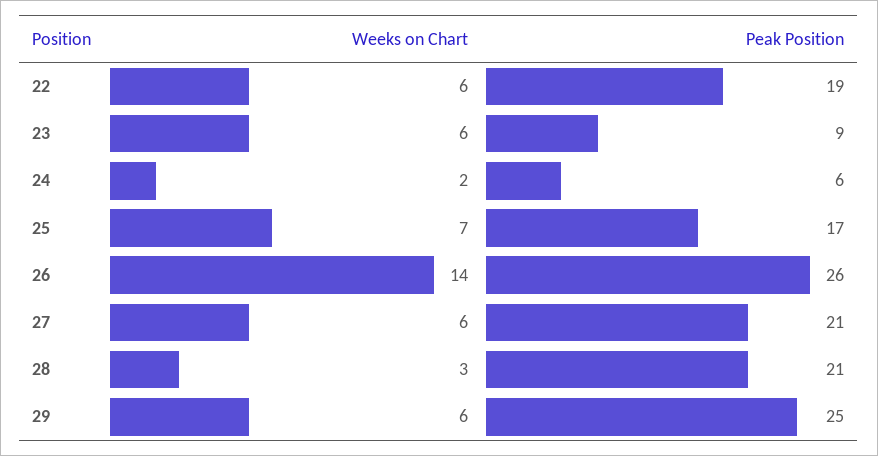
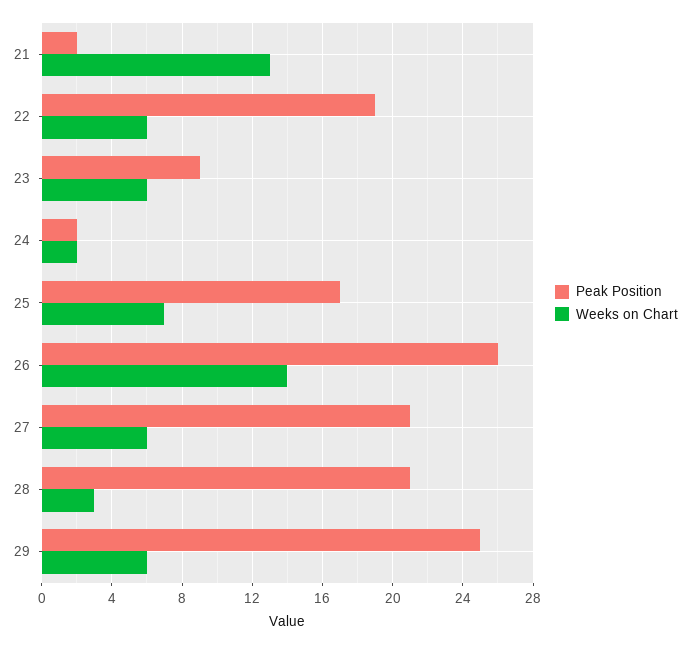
  {
    "Weeks on Chart": {
      "22": 6,
      "23": 6,
      "24": 2,
      "25": 7,
      "26": 14,
      "27": 6,
      "28": 3,
-     "29": 6
+     "29": 6,
+     "21": 13
    },
    "Peak Position": {
      "22": 19,
      "23": 9,
-     "24": 6,
+     "24": 2,
      "25": 17,
      "26": 26,
      "27": 21,
      "28": 21,
-     "29": 25
+     "29": 25,
+     "21": 2
    }
  }

